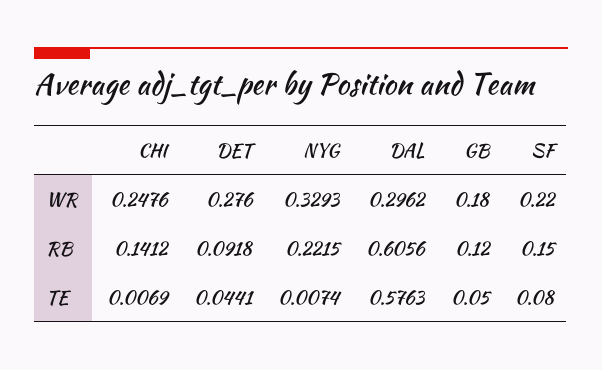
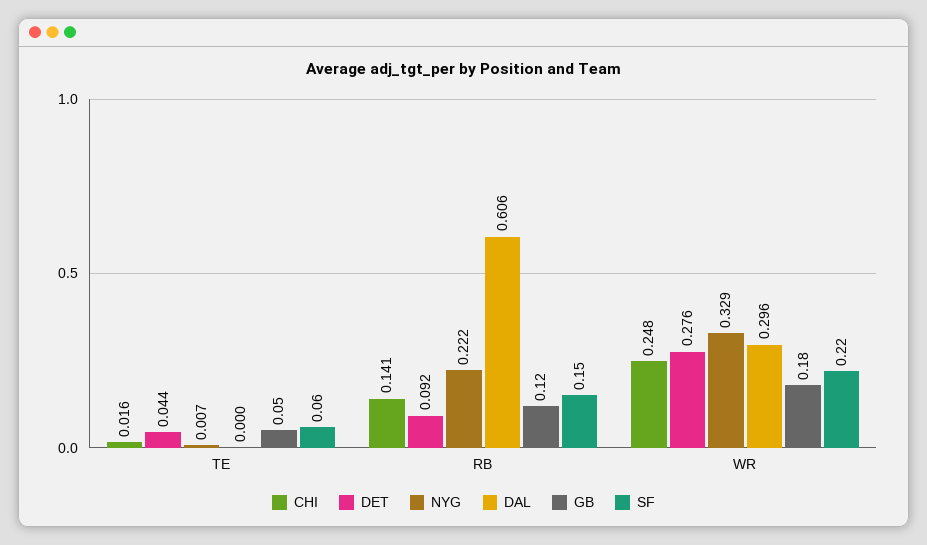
  {
    "CHI": {
      "WR": 0.2476,
      "RB": 0.1412,
-     "TE": 0.0069
+     "TE": 0.016
    },
    "DET": {
      "WR": 0.276,
      "RB": 0.0918,
      "TE": 0.0441
    },
    "NYG": {
      "WR": 0.3293,
      "RB": 0.2215,
      "TE": 0.0074
    },
    "DAL": {
      "WR": 0.2962,
      "RB": 0.6056,
-     "TE": 0.5763
+     "TE": 0
    },
    "GB": {
      "WR": 0.18,
      "RB": 0.12,
      "TE": 0.05
    },
    "SF": {
      "WR": 0.22,
      "RB": 0.15,
-     "TE": 0.08
+     "TE": 0.06
    }
  }

